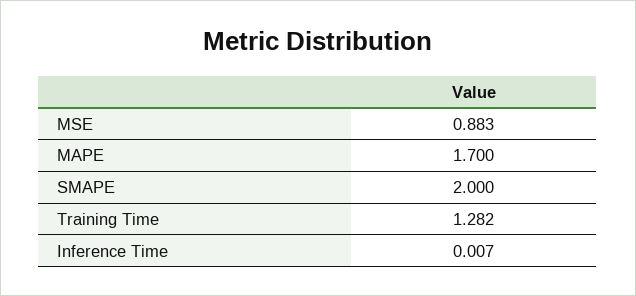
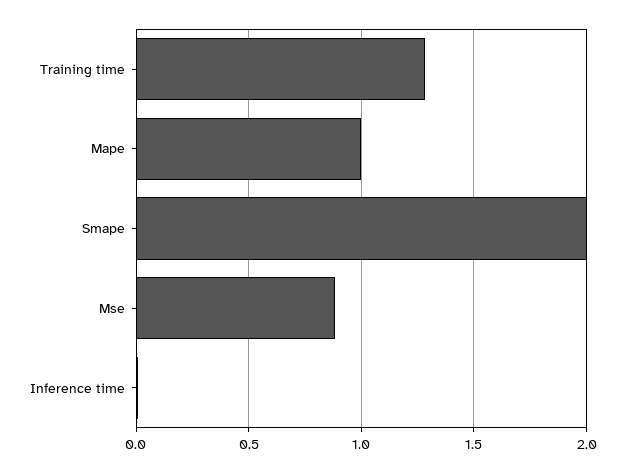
  {
    "MSE": 0.883,
-   "MAPE": 1.7,
+   "MAPE": 1,
    "SMAPE": 2,
    "Training Time": 1.282,
    "Inference Time": 0.007
  }

